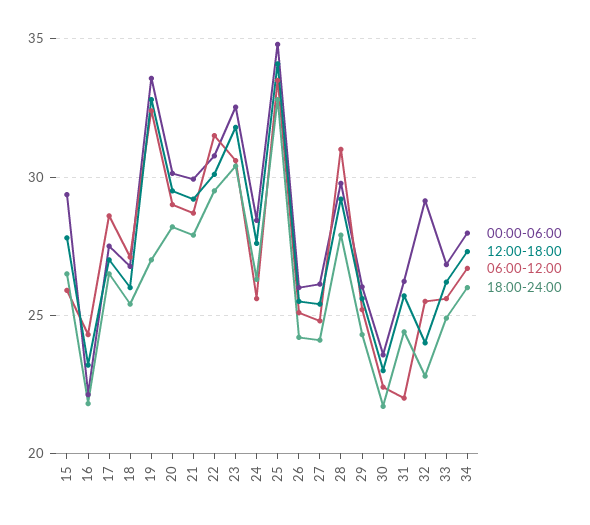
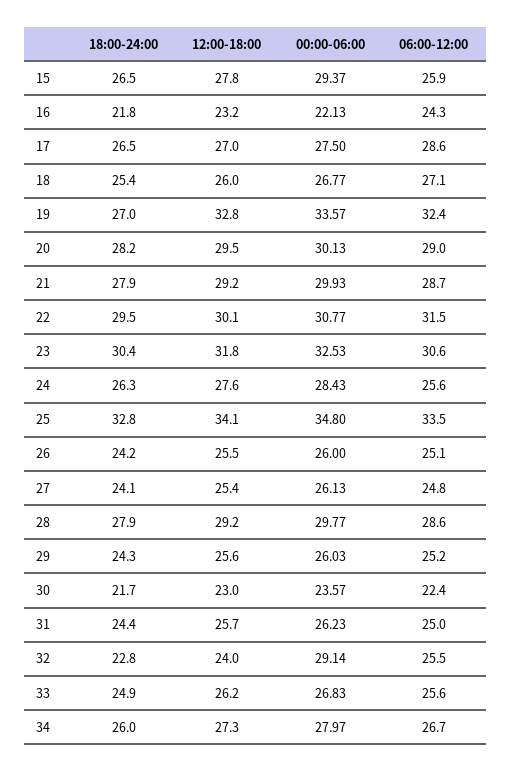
  {
    "00:00-06:00": {
      "15": 29.37,
      "16": 22.13,
      "17": 27.5,
      "18": 26.77,
      "19": 33.57,
      "20": 30.13,
      "21": 29.93,
      "22": 30.77,
      "23": 32.53,
      "24": 28.43,
      "25": 34.8,
      "26": 26,
      "27": 26.13,
      "28": 29.77,
      "29": 26.03,
      "30": 23.57,
      "31": 26.23,
      "32": 29.14,
      "33": 26.83,
      "34": 27.97
    },
    "12:00-18:00": {
      "15": 27.8,
      "16": 23.2,
      "17": 27,
      "18": 26,
      "19": 32.8,
      "20": 29.5,
      "21": 29.2,
      "22": 30.1,
      "23": 31.8,
      "24": 27.6,
      "25": 34.1,
      "26": 25.5,
      "27": 25.4,
      "28": 29.2,
      "29": 25.6,
      "30": 23,
      "31": 25.7,
      "32": 24,
      "33": 26.2,
      "34": 27.3
    },
    "06:00-12:00": {
      "15": 25.9,
      "16": 24.3,
      "17": 28.6,
      "18": 27.1,
      "19": 32.4,
      "20": 29,
      "21": 28.7,
      "22": 31.5,
      "23": 30.6,
      "24": 25.6,
      "25": 33.5,
      "26": 25.1,
      "27": 24.8,
-     "28": 31,
+     "28": 28.6,
      "29": 25.2,
      "30": 22.4,
-     "31": 22,
+     "31": 25,
      "32": 25.5,
      "33": 25.6,
      "34": 26.7
    },
    "18:00-24:00": {
      "15": 26.5,
      "16": 21.8,
      "17": 26.5,
      "18": 25.4,
      "19": 27,
      "20": 28.2,
      "21": 27.9,
      "22": 29.5,
      "23": 30.4,
      "24": 26.3,
      "25": 32.8,
      "26": 24.2,
      "27": 24.1,
      "28": 27.9,
      "29": 24.3,
      "30": 21.7,
      "31": 24.4,
      "32": 22.8,
      "33": 24.9,
      "34": 26
    }
  }

